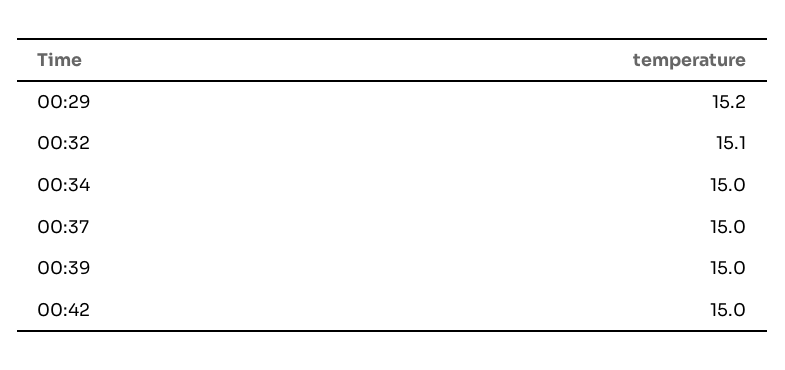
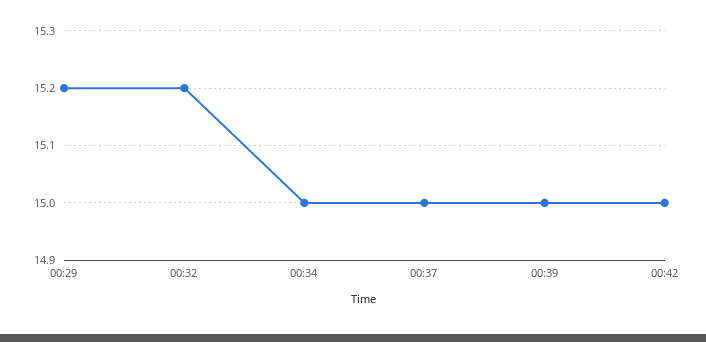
  {
    "00:29": 15.2,
-   "00:32": 15.1,
+   "00:32": 15.2,
    "00:34": 15,
    "00:37": 15,
    "00:39": 15,
    "00:42": 15
  }

